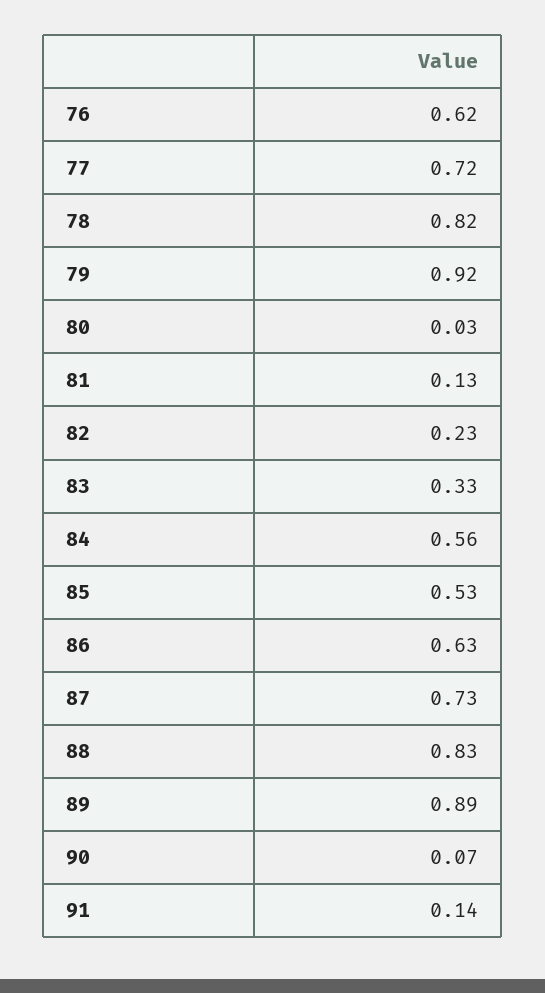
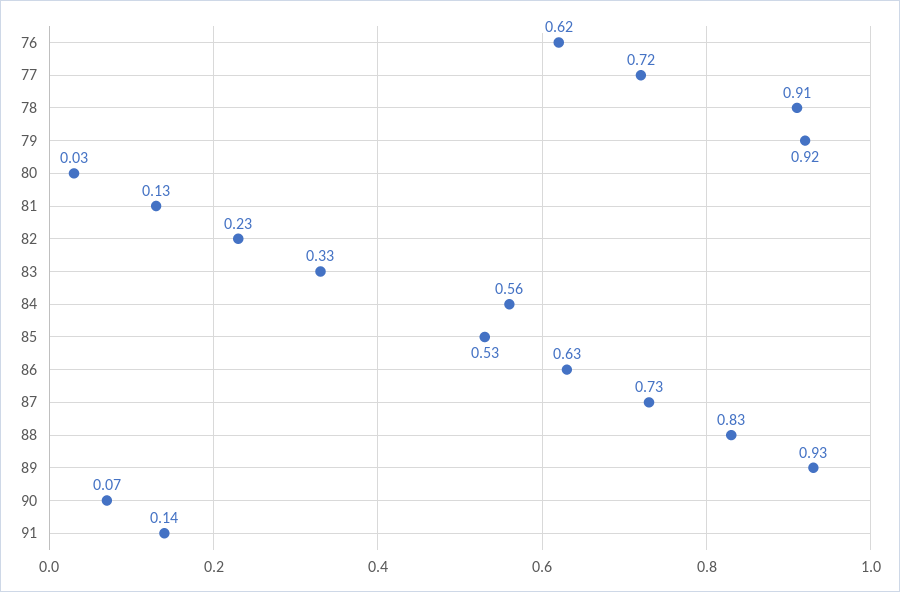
  {
    "76": 0.62,
    "77": 0.72,
-   "78": 0.82,
+   "78": 0.91,
    "79": 0.92,
    "80": 0.03,
    "81": 0.13,
    "82": 0.23,
    "83": 0.33,
    "84": 0.56,
    "85": 0.53,
    "86": 0.63,
    "87": 0.73,
    "88": 0.83,
-   "89": 0.89,
+   "89": 0.93,
    "90": 0.07,
    "91": 0.14
  }

